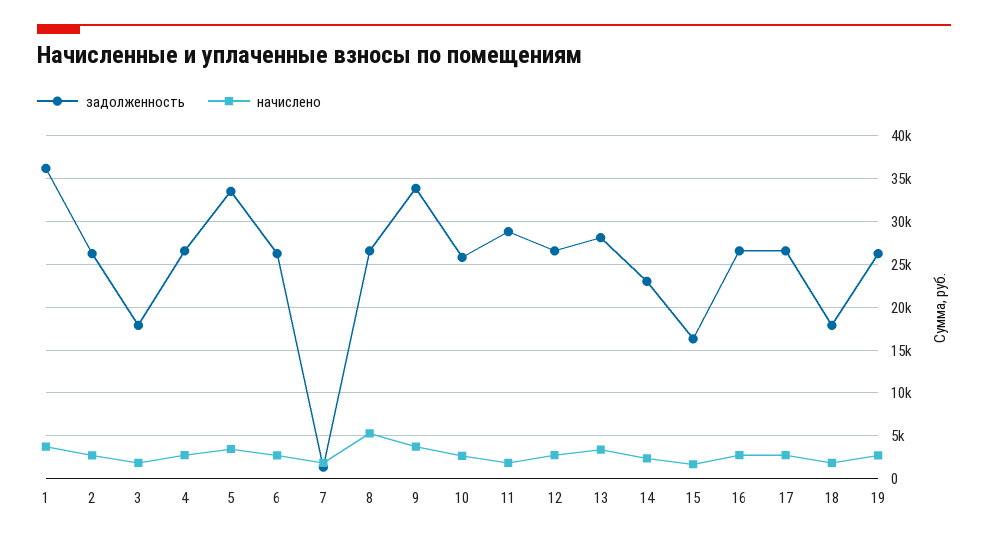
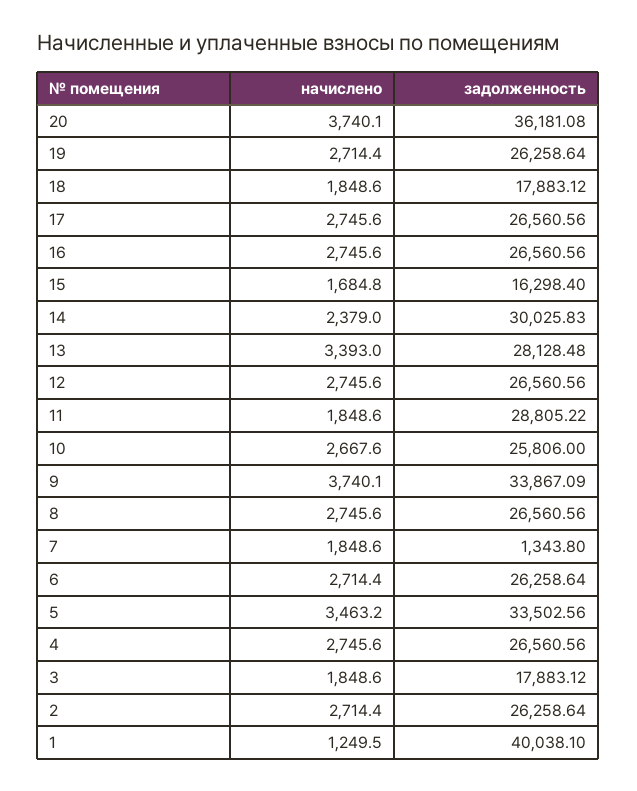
  {
    "задолженность": {
-     "1": 36000,
+     "1": 40038.1,
      "2": 26258.64,
      "3": 17883.12,
      "4": 26560.56,
      "5": 33502.56,
      "6": 26258.64,
      "7": 1343.8,
      "8": 26560.56,
      "9": 33867.09,
      "10": 25806,
      "11": 28805.22,
      "12": 26560.56,
      "13": 28128.48,
-     "14": 23000,
+     "14": 30025.83,
      "15": 16298.4,
      "16": 26560.56,
      "17": 26560.56,
      "18": 17883.12,
-     "19": 26258.64
+     "19": 26258.64,
+     "20": 36181.08
    },
    "начислено": {
-     "1": 4000,
+     "1": 1249.5,
      "2": 2714.4,
      "3": 1848.6,
      "4": 2745.6,
      "5": 3463.2,
      "6": 2714.4,
      "7": 1848.6,
-     "8": 5000,
+     "8": 2745.6,
      "9": 3740.1,
      "10": 2667.6,
      "11": 1848.6,
      "12": 2745.6,
      "13": 3393,
      "14": 2379,
      "15": 1684.8,
      "16": 2745.6,
      "17": 2745.6,
      "18": 1848.6,
-     "19": 2714.4
+     "19": 2714.4,
+     "20": 3740.1
    }
  }

